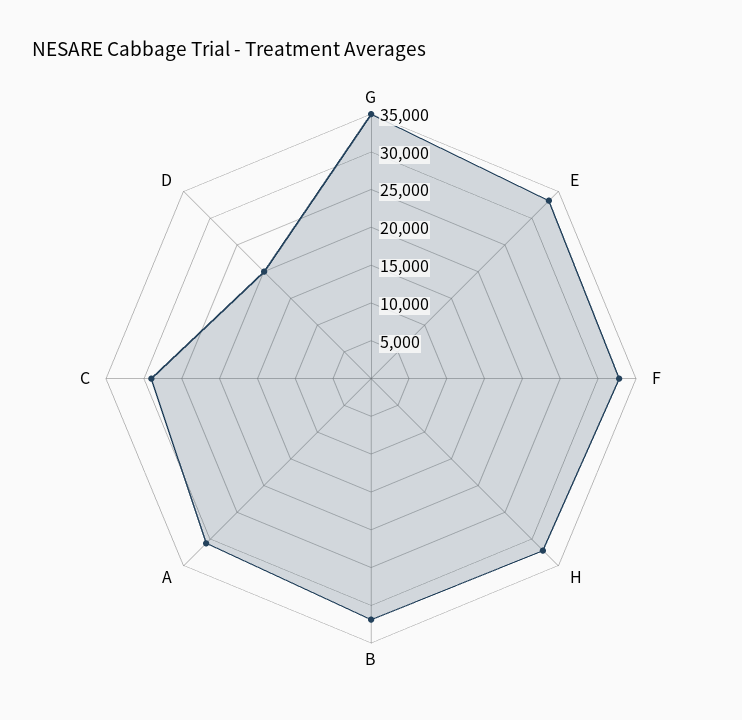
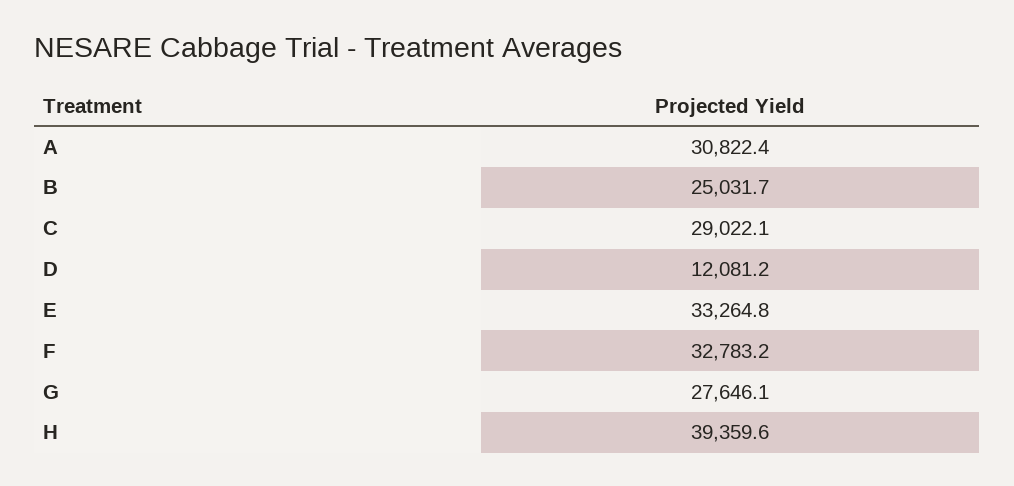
  {
-   "G": 35000,
+   "G": 27646.1,
    "E": 33264.8,
    "F": 32783.2,
-   "H": 32500,
+   "H": 39359.6,
-   "B": 32500,
+   "B": 25031.7,
    "A": 30822.4,
    "C": 29022.1,
-   "D": 20000
+   "D": 12081.2
  }

